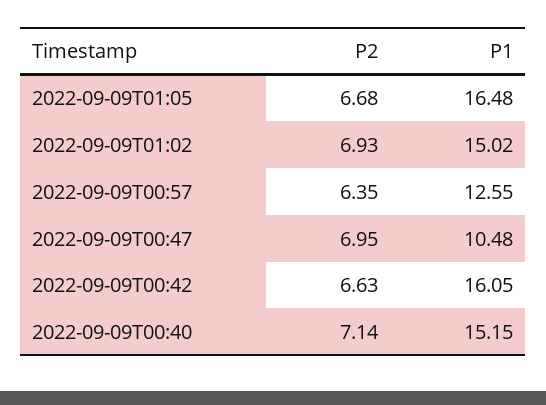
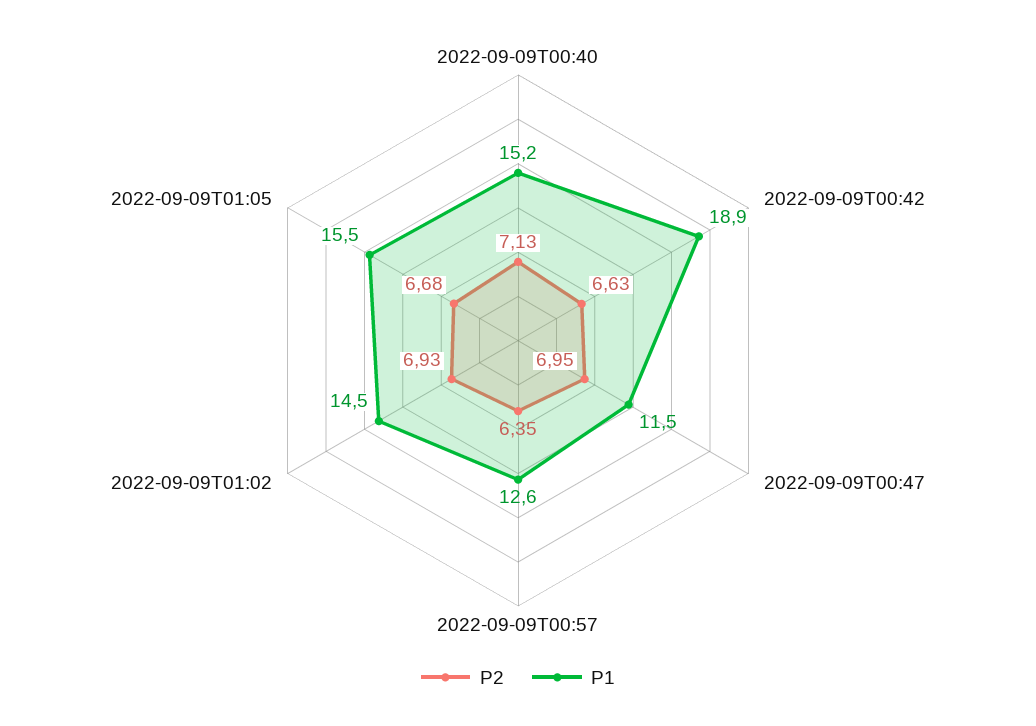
  {
    "P2": {
      "2022-09-09T01:05": 6.68,
      "2022-09-09T01:02": 6.93,
      "2022-09-09T00:57": 6.35,
      "2022-09-09T00:47": 6.95,
      "2022-09-09T00:42": 6.63,
-     "2022-09-09T00:40": 7.14
+     "2022-09-09T00:40": 7.13
    },
    "P1": {
-     "2022-09-09T01:05": 16.48,
+     "2022-09-09T01:05": 15.5,
-     "2022-09-09T01:02": 15.02,
+     "2022-09-09T01:02": 14.5,
      "2022-09-09T00:57": 12.55,
-     "2022-09-09T00:47": 10.48,
+     "2022-09-09T00:47": 11.5,
-     "2022-09-09T00:42": 16.05,
+     "2022-09-09T00:42": 18.9,
      "2022-09-09T00:40": 15.15
    }
  }

